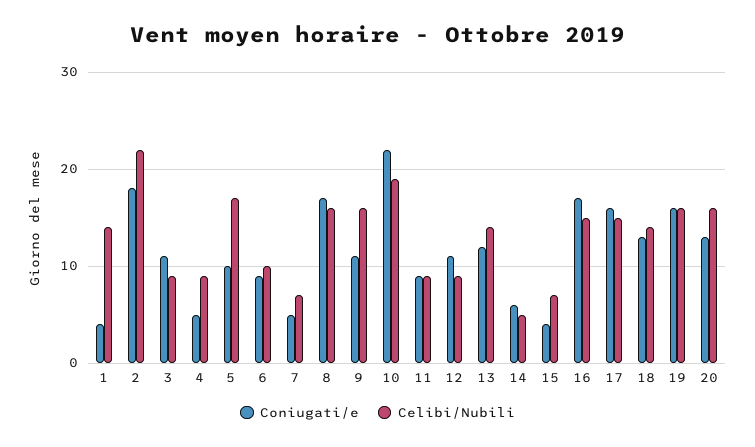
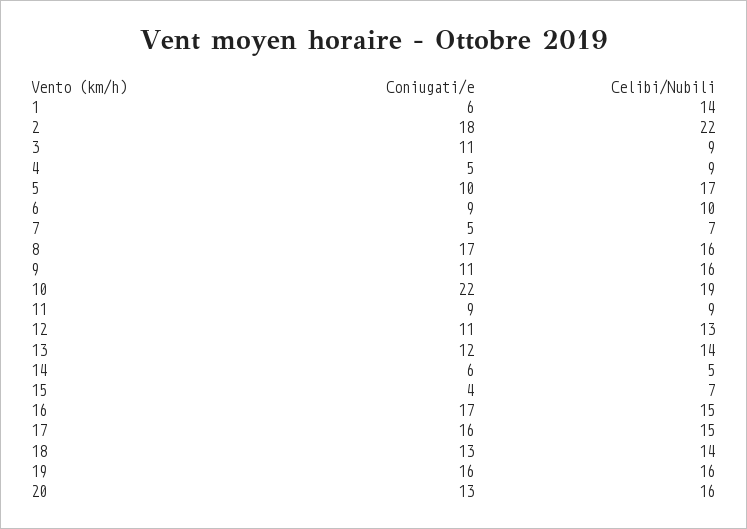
  {
    "Coniugati/e": {
-     "1": 4,
+     "1": 6,
      "2": 18,
      "3": 11,
      "4": 5,
      "5": 10,
      "6": 9,
      "7": 5,
      "8": 17,
      "9": 11,
      "10": 22,
      "11": 9,
      "12": 11,
      "13": 12,
      "14": 6,
      "15": 4,
      "16": 17,
      "17": 16,
      "18": 13,
      "19": 16,
      "20": 13
    },
    "Celibi/Nubili": {
      "1": 14,
      "2": 22,
      "3": 9,
      "4": 9,
      "5": 17,
      "6": 10,
      "7": 7,
      "8": 16,
      "9": 16,
      "10": 19,
      "11": 9,
-     "12": 9,
+     "12": 13,
      "13": 14,
      "14": 5,
      "15": 7,
      "16": 15,
      "17": 15,
      "18": 14,
      "19": 16,
      "20": 16
    }
  }

